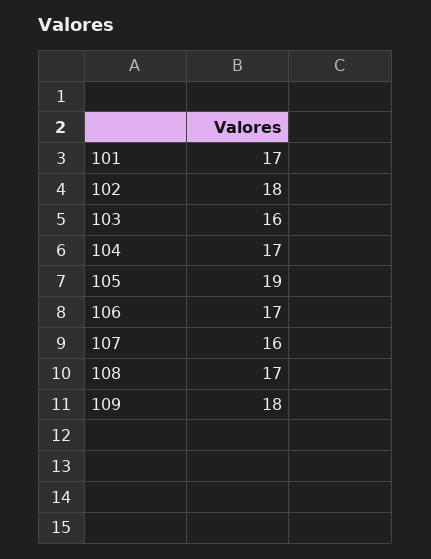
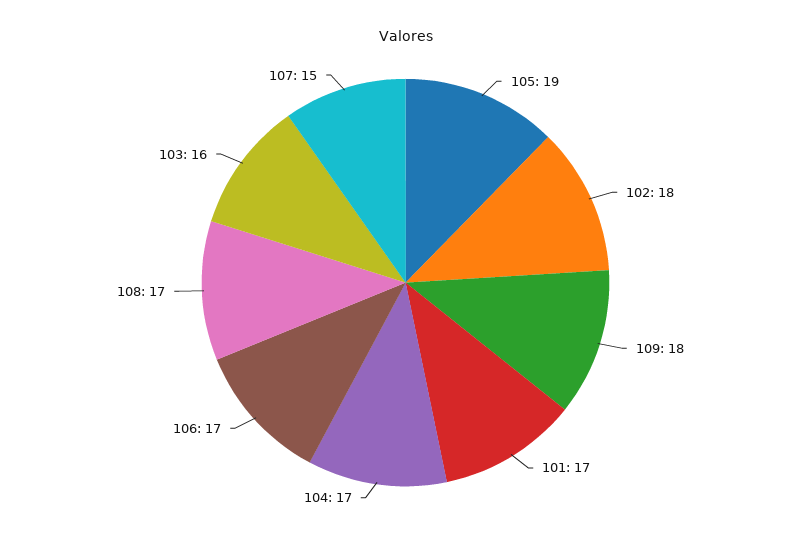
  {
    "101": 17,
    "102": 18,
    "103": 16,
    "104": 17,
    "105": 19,
    "106": 17,
-   "107": 16,
+   "107": 15,
    "108": 17,
    "109": 18
  }

